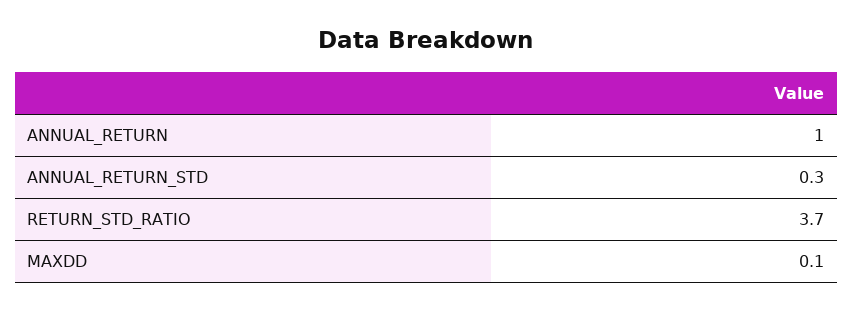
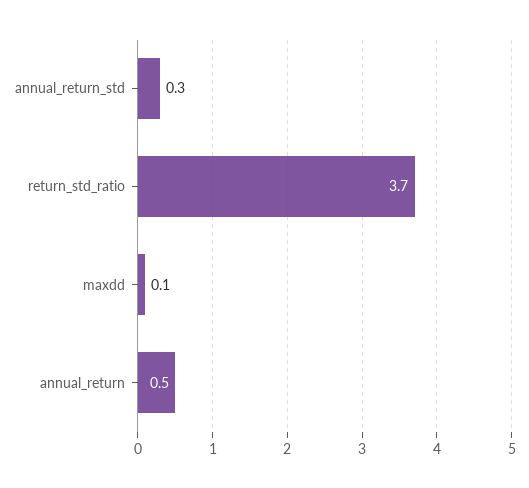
  {
-   "ANNUAL_RETURN": 1,
+   "ANNUAL_RETURN": 0.5,
    "ANNUAL_RETURN_STD": 0.3,
    "RETURN_STD_RATIO": 3.7,
    "MAXDD": 0.1
  }

